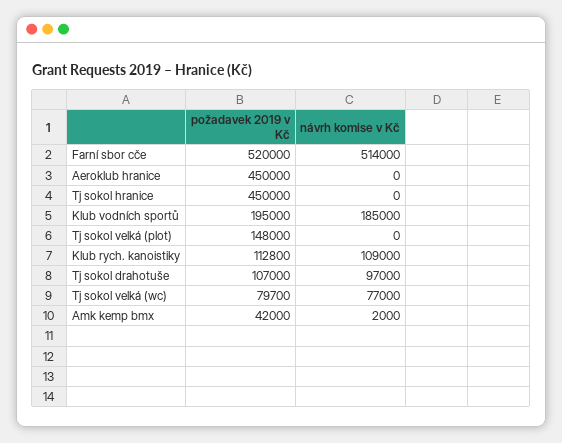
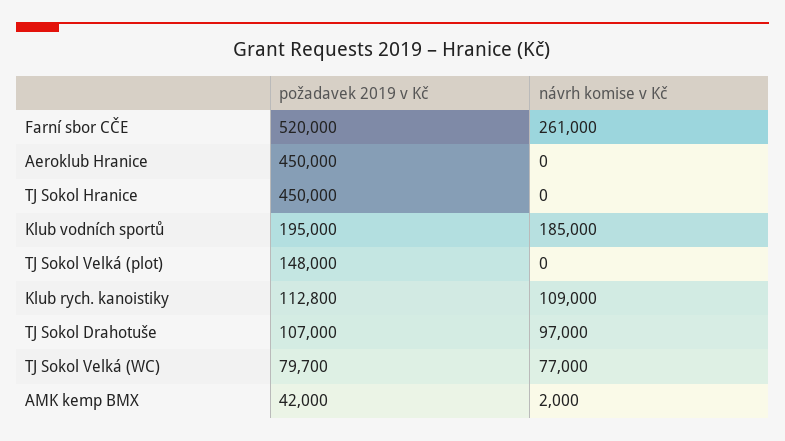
  {
    "požadavek 2019 v Kč": {
      "Farní sbor cče": 520000,
      "Aeroklub hranice": 450000,
      "Tj sokol hranice": 450000,
      "Klub vodních sportů": 195000,
      "Tj sokol velká (plot)": 148000,
      "Klub rych. kanoistiky": 112800,
      "Tj sokol drahotuše": 107000,
      "Tj sokol velká (wc)": 79700,
      "Amk kemp bmx": 42000
    },
    "návrh komise v Kč": {
-     "Farní sbor cče": 514000,
+     "Farní sbor cče": 261000,
      "Aeroklub hranice": 0,
      "Tj sokol hranice": 0,
      "Klub vodních sportů": 185000,
      "Tj sokol velká (plot)": 0,
      "Klub rych. kanoistiky": 109000,
      "Tj sokol drahotuše": 97000,
      "Tj sokol velká (wc)": 77000,
      "Amk kemp bmx": 2000
    }
  }

